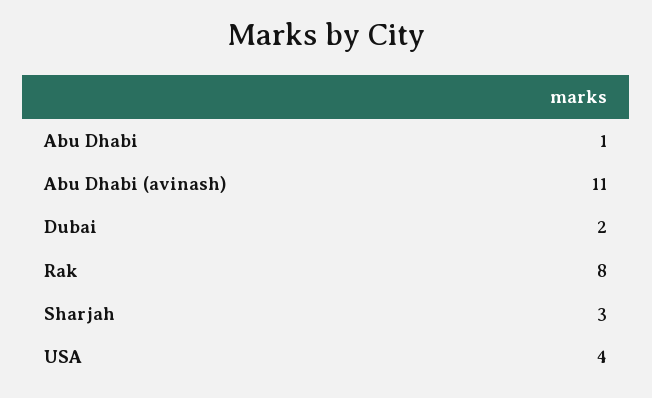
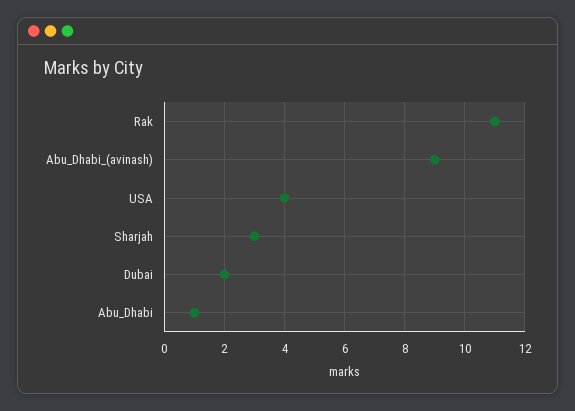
  {
    "Abu Dhabi": 1,
-   "Abu Dhabi (avinash)": 11,
+   "Abu Dhabi (avinash)": 9,
    "Dubai": 2,
-   "Rak": 8,
+   "Rak": 11,
    "Sharjah": 3,
    "USA": 4
  }

